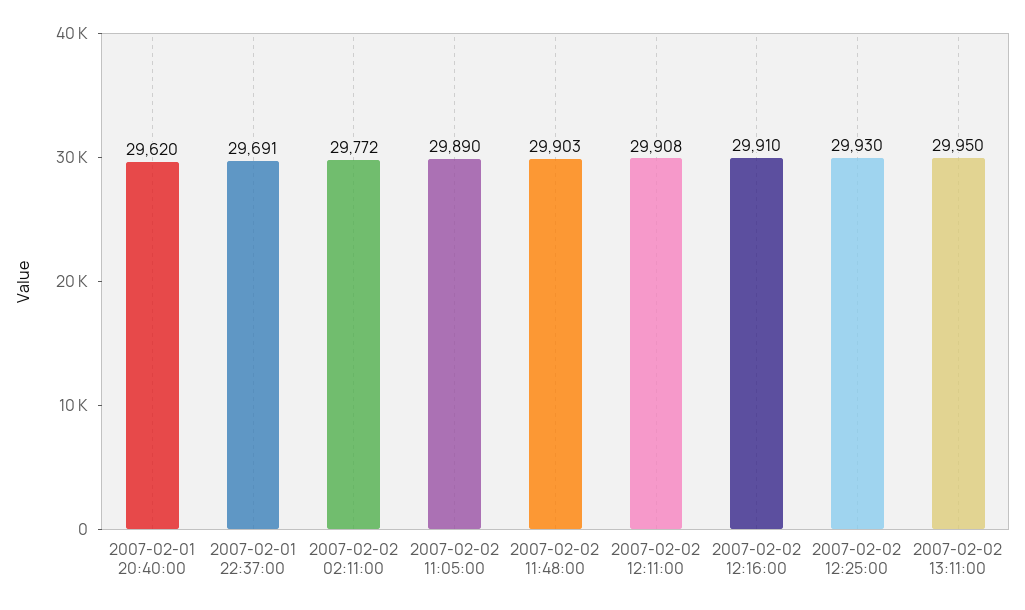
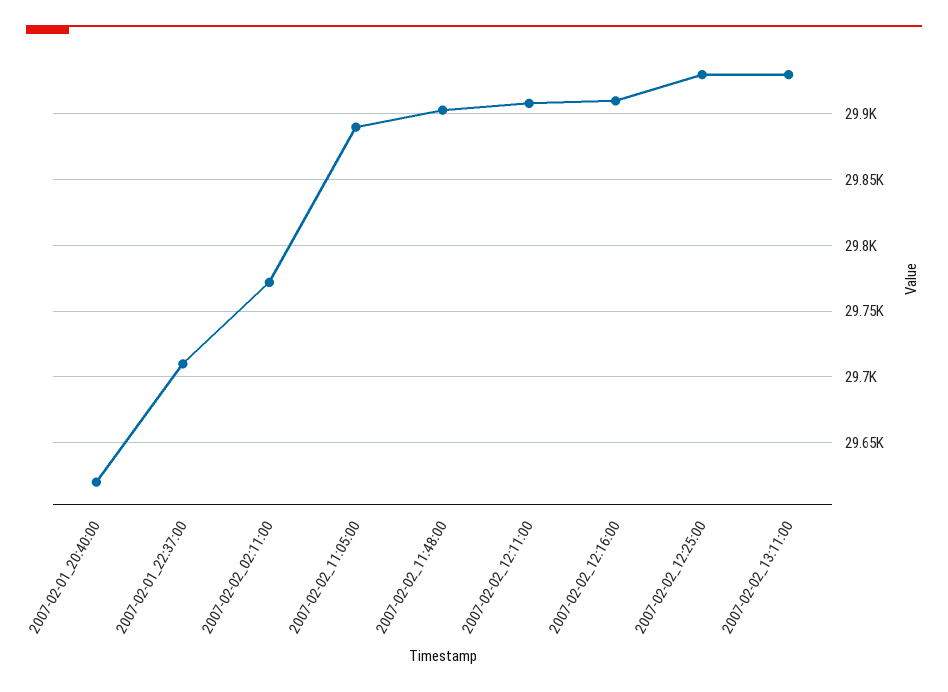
  {
    "2007-02-01 20:40:00": 29620,
-   "2007-02-01 22:37:00": 29691,
+   "2007-02-01 22:37:00": 29710,
    "2007-02-02 02:11:00": 29772,
    "2007-02-02 11:05:00": 29890,
    "2007-02-02 11:48:00": 29903,
    "2007-02-02 12:11:00": 29908,
    "2007-02-02 12:16:00": 29910,
    "2007-02-02 12:25:00": 29930,
-   "2007-02-02 13:11:00": 29950
+   "2007-02-02 13:11:00": 29930
  }

